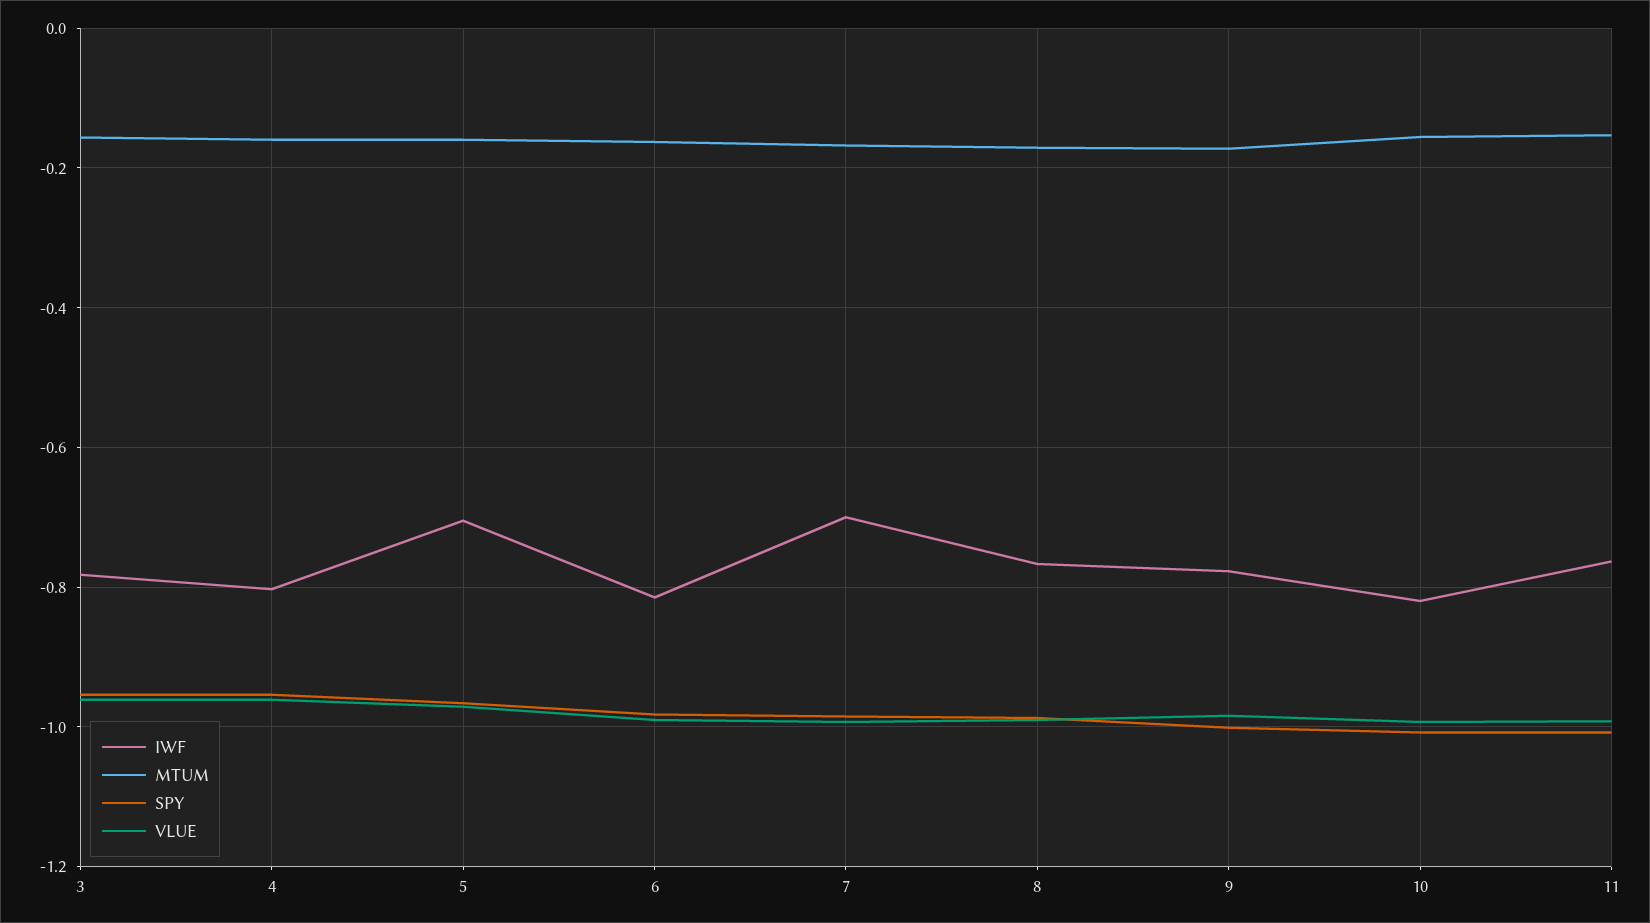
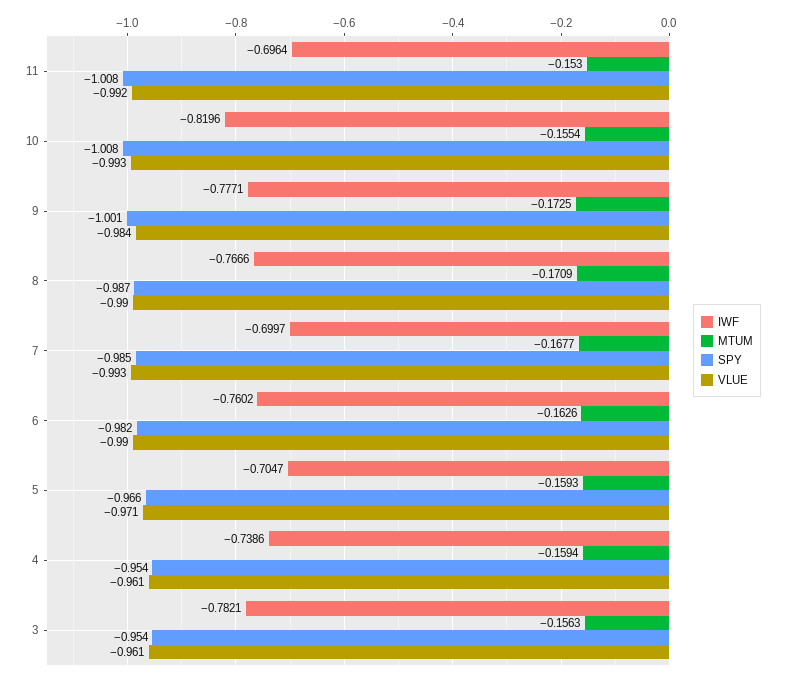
  {
    "IWF": {
      "3": -0.7821,
-     "4": -0.8,
+     "4": -0.7386,
      "5": -0.7047,
-     "6": -0.82,
+     "6": -0.7602,
      "7": -0.6997,
      "8": -0.7666,
      "9": -0.7771,
      "10": -0.8196,
-     "11": -0.76
+     "11": -0.6964
    },
    "MTUM": {
      "3": -0.1563,
      "4": -0.1594,
      "5": -0.1593,
      "6": -0.1626,
      "7": -0.1677,
      "8": -0.1709,
      "9": -0.1725,
      "10": -0.1554,
      "11": -0.153
    },
    "SPY": {
      "3": -0.954,
      "4": -0.954,
      "5": -0.966,
      "6": -0.982,
      "7": -0.985,
      "8": -0.987,
      "9": -1.001,
      "10": -1.008,
      "11": -1.008
    },
    "VLUE": {
      "3": -0.961,
      "4": -0.961,
      "5": -0.971,
      "6": -0.99,
      "7": -0.993,
      "8": -0.99,
      "9": -0.984,
      "10": -0.993,
      "11": -0.992
    }
  }

